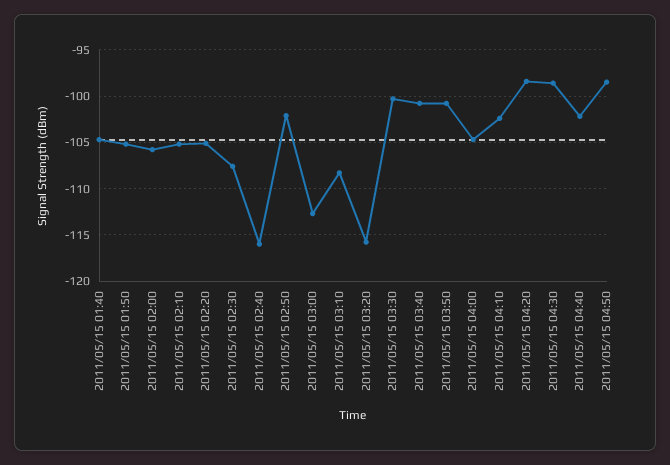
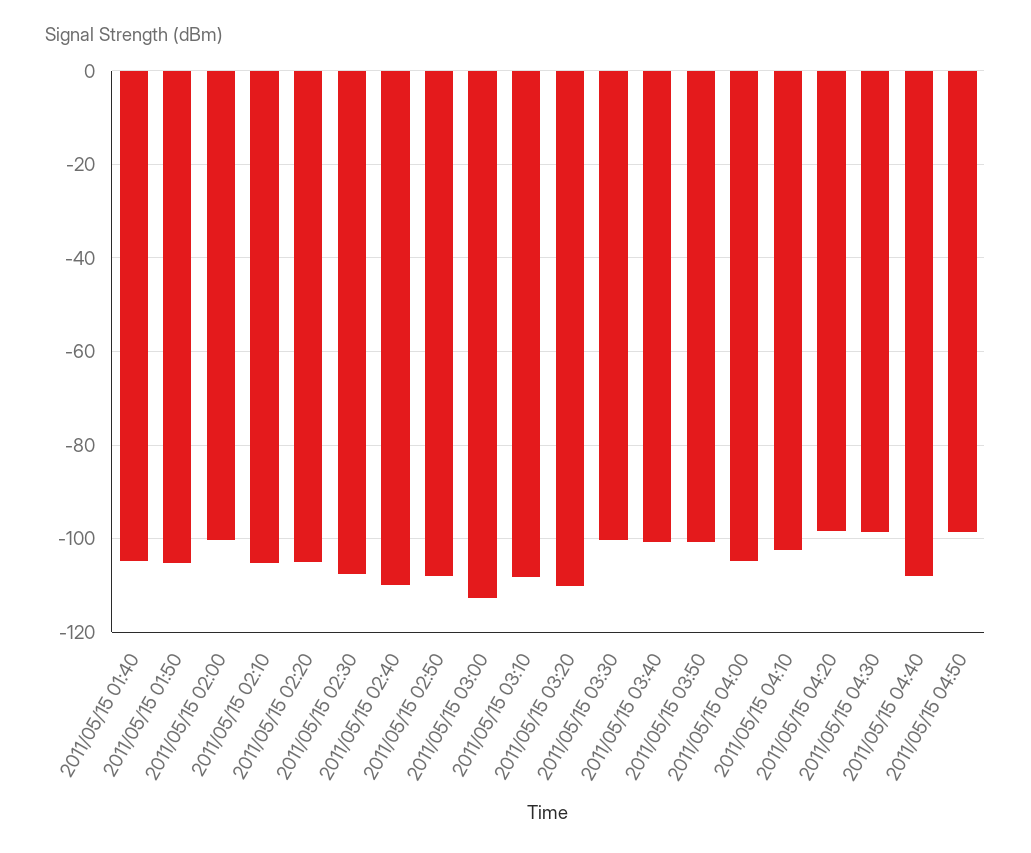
  {
    "2011/05/15 01:40": -105,
    "2011/05/15 01:50": -105,
-   "2011/05/15 02:00": -106,
+   "2011/05/15 02:00": -100,
    "2011/05/15 02:10": -105,
    "2011/05/15 02:20": -105,
    "2011/05/15 02:30": -108,
-   "2011/05/15 02:40": -116,
+   "2011/05/15 02:40": -110,
-   "2011/05/15 02:50": -102,
+   "2011/05/15 02:50": -108,
    "2011/05/15 03:00": -113,
    "2011/05/15 03:10": -108,
-   "2011/05/15 03:20": -116,
+   "2011/05/15 03:20": -110,
    "2011/05/15 03:30": -100,
    "2011/05/15 03:40": -101,
    "2011/05/15 03:50": -101,
    "2011/05/15 04:00": -105,
    "2011/05/15 04:10": -102,
    "2011/05/15 04:20": -98,
    "2011/05/15 04:30": -99,
-   "2011/05/15 04:40": -102,
+   "2011/05/15 04:40": -108,
    "2011/05/15 04:50": -99
  }

